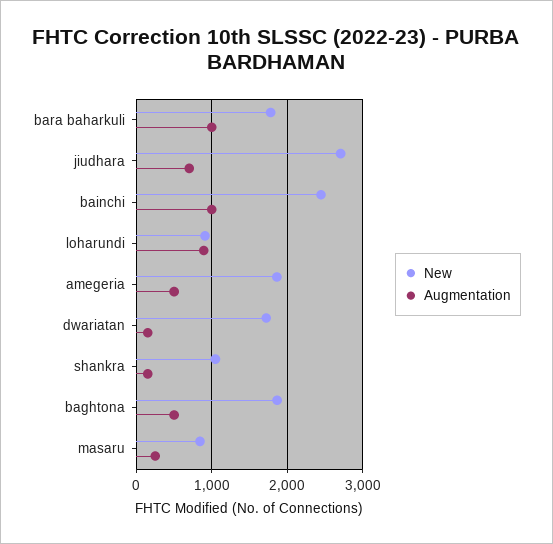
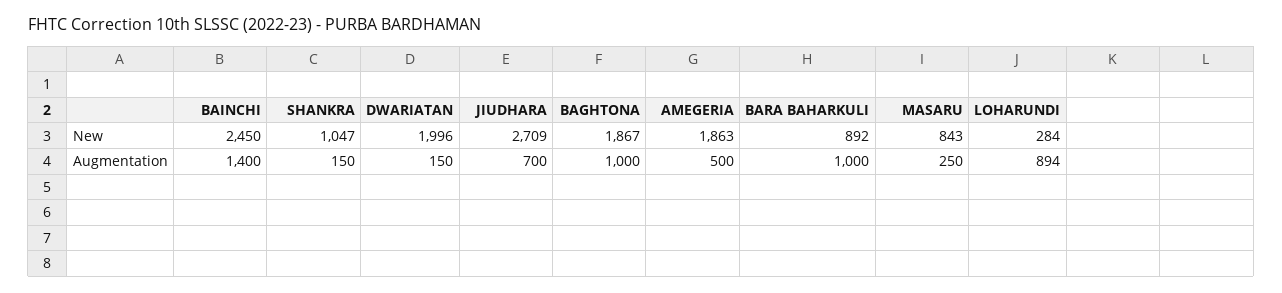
  {
    "New": {
-     "bara baharkuli": 1800,
+     "bara baharkuli": 892,
      "jiudhara": 2709,
      "bainchi": 2450,
-     "loharundi": 900,
+     "loharundi": 284,
      "amegeria": 1863,
-     "dwariatan": 1700,
+     "dwariatan": 1996,
      "shankra": 1047,
      "baghtona": 1867,
      "masaru": 843
    },
    "Augmentation": {
      "bara baharkuli": 1000,
      "jiudhara": 700,
-     "bainchi": 1000,
+     "bainchi": 1400,
      "loharundi": 894,
      "amegeria": 500,
      "dwariatan": 150,
      "shankra": 150,
-     "baghtona": 500,
+     "baghtona": 1000,
      "masaru": 250
    }
  }

